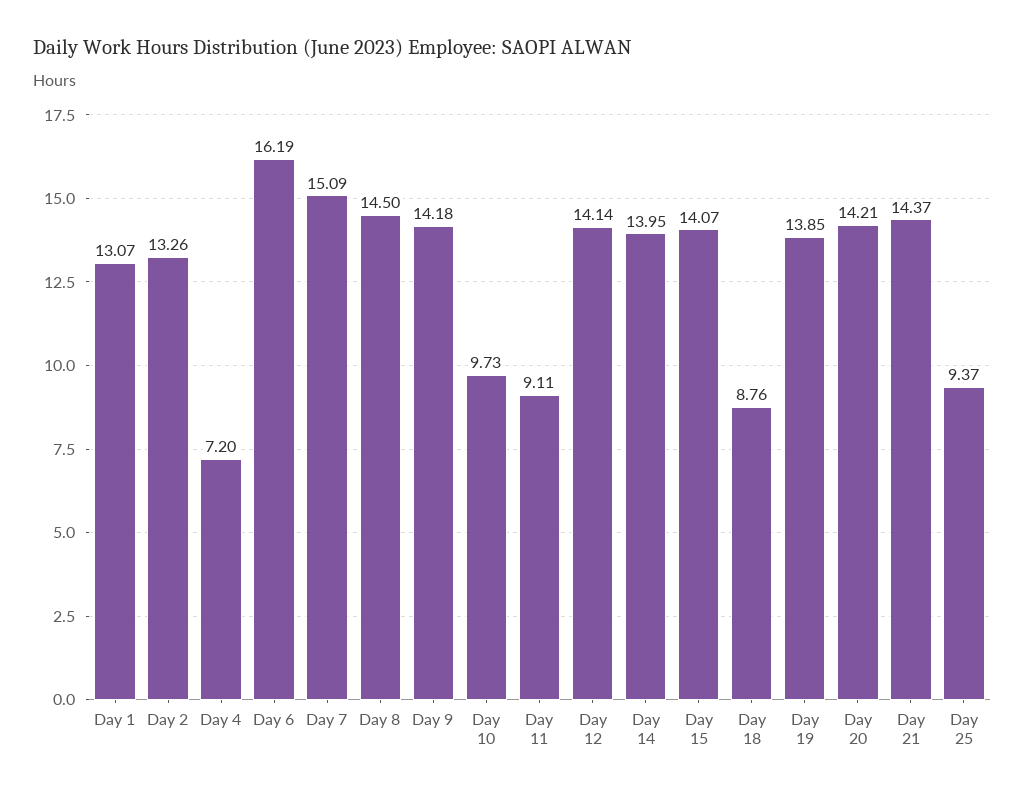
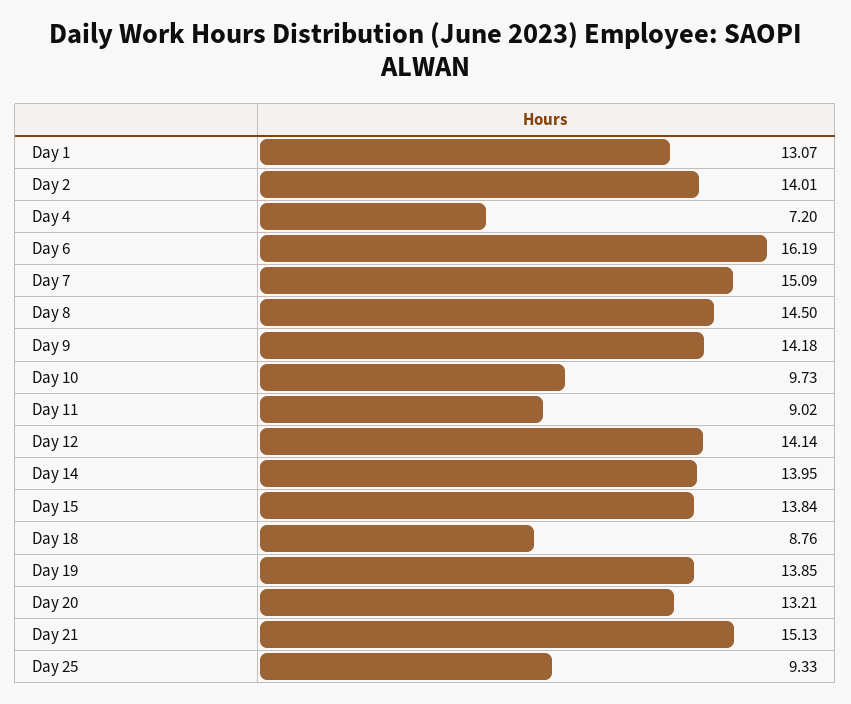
  {
    "Day 1": 13.07,
-   "Day 2": 13.26,
+   "Day 2": 14.01,
    "Day 4": 7.2,
    "Day 6": 16.19,
    "Day 7": 15.09,
    "Day 8": 14.5,
    "Day 9": 14.18,
    "Day 10": 9.73,
-   "Day 11": 9.11,
+   "Day 11": 9.02,
    "Day 12": 14.14,
    "Day 14": 13.95,
-   "Day 15": 14.07,
+   "Day 15": 13.84,
    "Day 18": 8.76,
    "Day 19": 13.85,
-   "Day 20": 14.21,
+   "Day 20": 13.21,
-   "Day 21": 14.37,
+   "Day 21": 15.13,
-   "Day 25": 9.37
+   "Day 25": 9.33
  }

